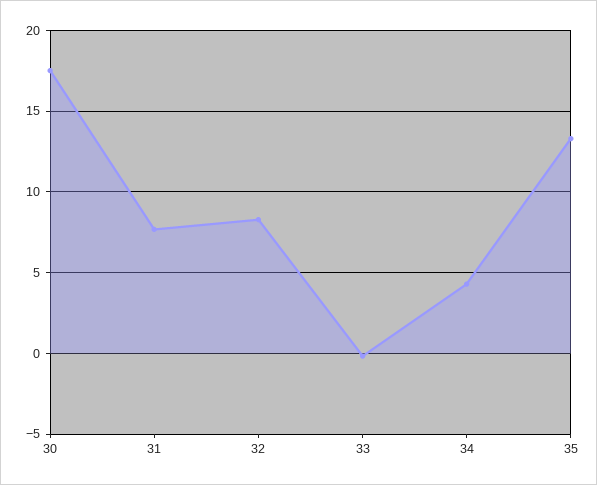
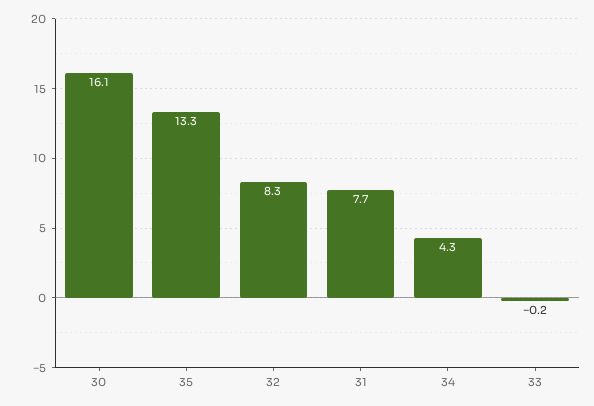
  {
-   "30": 17.5,
+   "30": 16.1,
    "31": 7.7,
    "32": 8.3,
    "33": -0.2,
    "34": 4.3,
    "35": 13.3
  }

